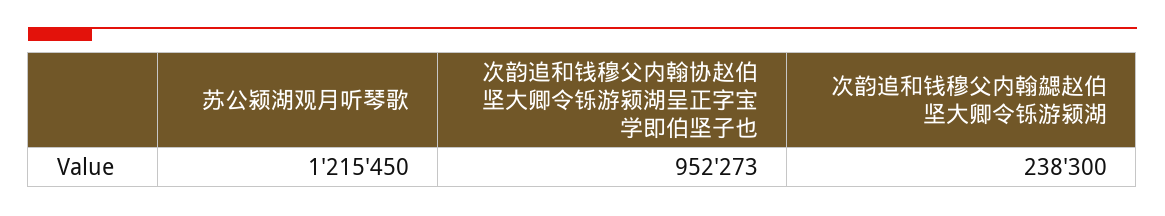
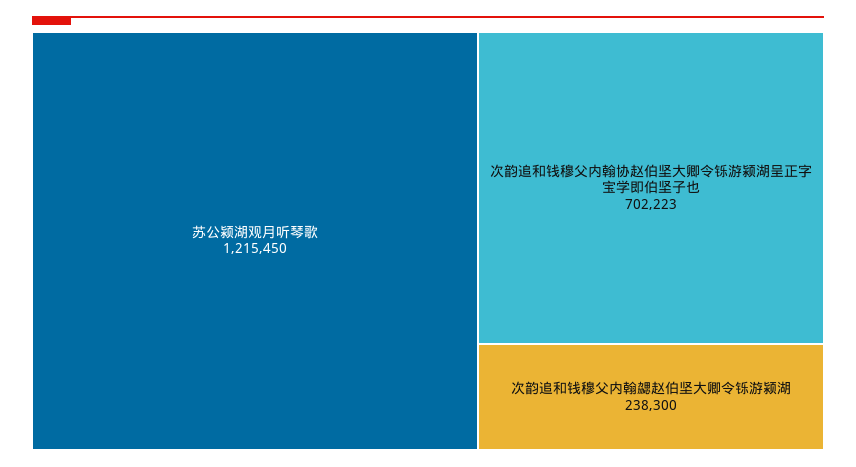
  {
    "苏公颍湖观月听琴歌": 1215450,
-   "次韵追和钱穆父内翰协赵伯坚大卿令铄游颍湖呈正字宝学即伯坚子也": 952273,
+   "次韵追和钱穆父内翰协赵伯坚大卿令铄游颍湖呈正字宝学即伯坚子也": 702223,
    "次韵追和钱穆父内翰勰赵伯坚大卿令铄游颍湖": 238300
  }

